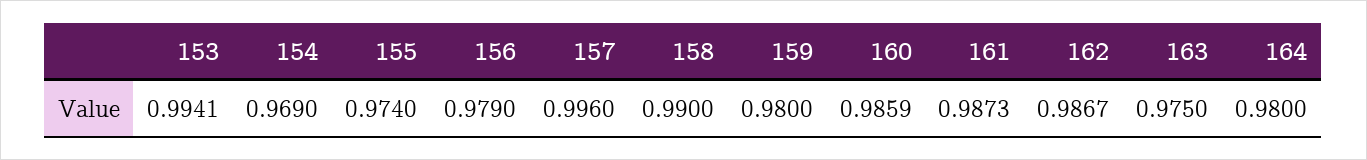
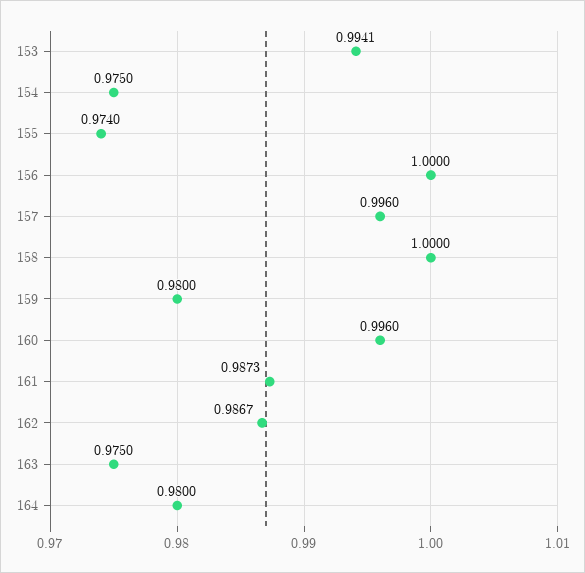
  {
    "153": 0.9941,
-   "154": 0.969,
+   "154": 0.975,
    "155": 0.974,
-   "156": 0.979,
+   "156": 1,
    "157": 0.996,
-   "158": 0.99,
+   "158": 1,
    "159": 0.98,
-   "160": 0.9859,
+   "160": 0.996,
    "161": 0.9873,
    "162": 0.9867,
    "163": 0.975,
    "164": 0.98
  }

